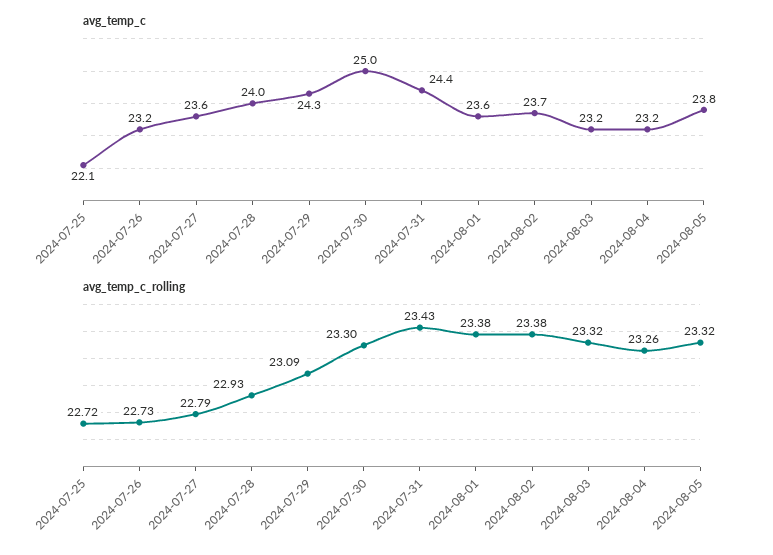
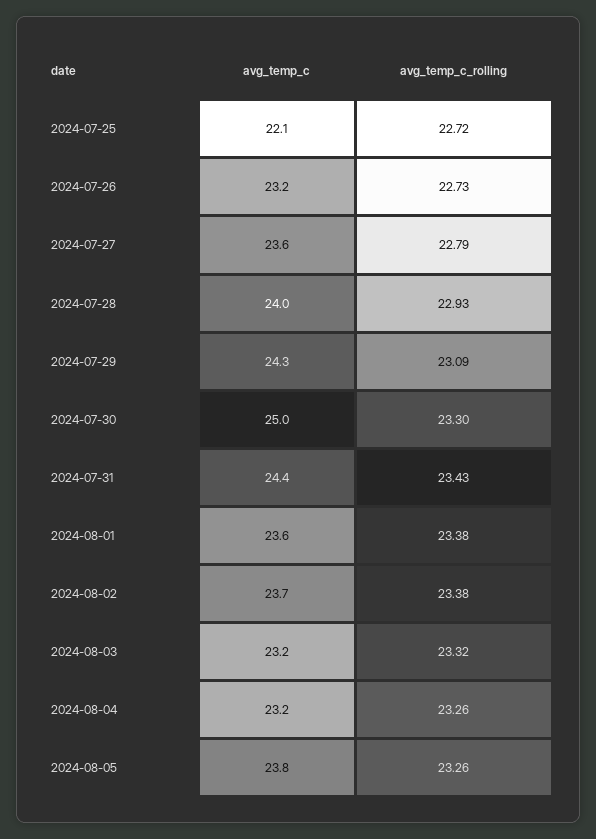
  {
    "avg_temp_c": {
      "2024-07-25": 22.1,
      "2024-07-26": 23.2,
      "2024-07-27": 23.6,
      "2024-07-28": 24,
      "2024-07-29": 24.3,
      "2024-07-30": 25,
      "2024-07-31": 24.4,
      "2024-08-01": 23.6,
      "2024-08-02": 23.7,
      "2024-08-03": 23.2,
      "2024-08-04": 23.2,
      "2024-08-05": 23.8
    },
    "avg_temp_c_rolling": {
      "2024-07-25": 22.72,
      "2024-07-26": 22.73,
      "2024-07-27": 22.79,
      "2024-07-28": 22.93,
      "2024-07-29": 23.09,
      "2024-07-30": 23.3,
      "2024-07-31": 23.43,
      "2024-08-01": 23.38,
      "2024-08-02": 23.38,
      "2024-08-03": 23.32,
      "2024-08-04": 23.26,
-     "2024-08-05": 23.32
+     "2024-08-05": 23.26
    }
  }

